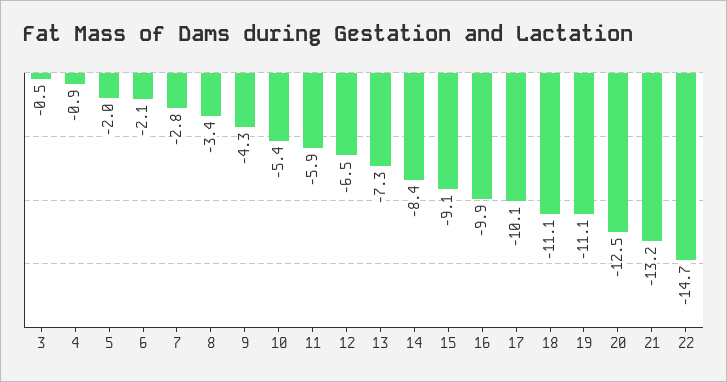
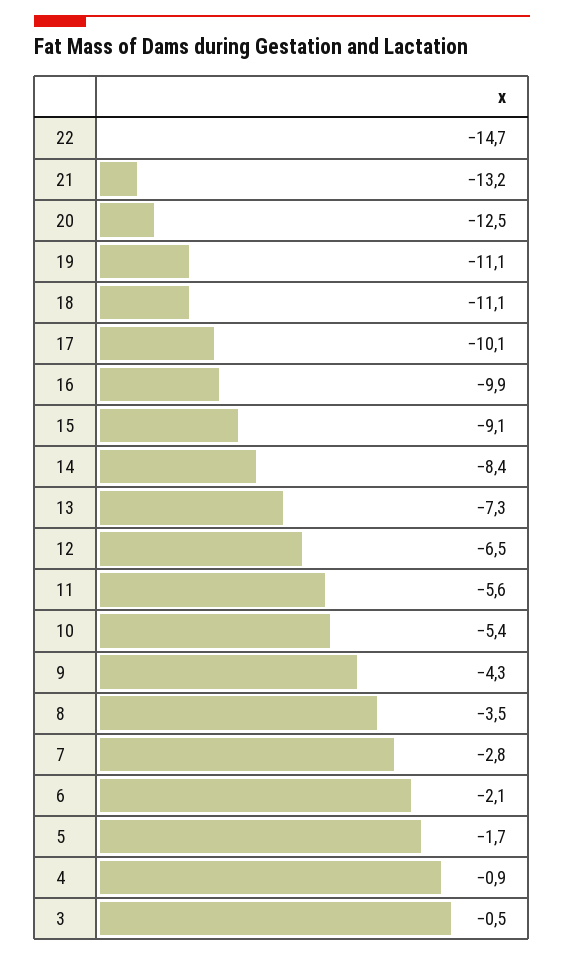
  {
    "3": -0.5,
    "4": -0.9,
-   "5": -2,
+   "5": -1.7,
    "6": -2.1,
    "7": -2.8,
-   "8": -3.4,
+   "8": -3.5,
    "9": -4.3,
    "10": -5.4,
-   "11": -5.9,
+   "11": -5.6,
    "12": -6.5,
    "13": -7.3,
    "14": -8.4,
    "15": -9.1,
    "16": -9.9,
    "17": -10.1,
    "18": -11.1,
    "19": -11.1,
    "20": -12.5,
    "21": -13.2,
    "22": -14.7
  }

